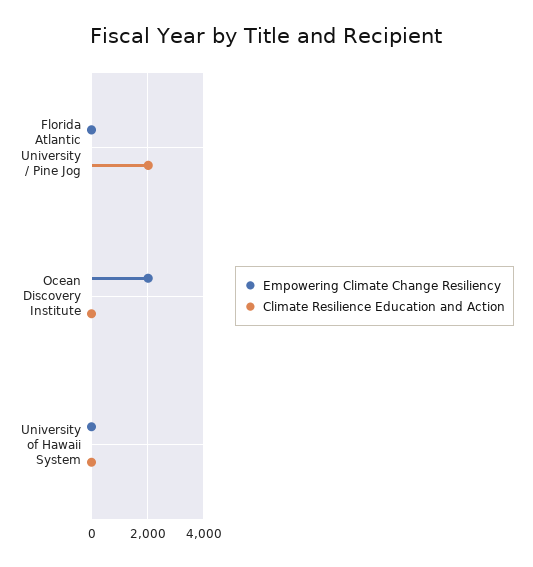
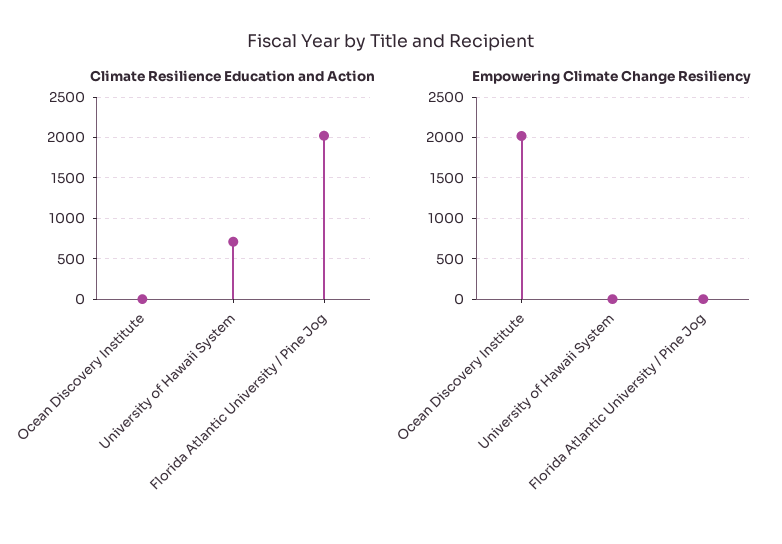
  {
    "Empowering Climate Change Resiliency": {
      "Florida Atlantic University / Pine Jog": 0,
      "Ocean Discovery Institute": 2000,
      "University of Hawaii System": 0
    },
    "Climate Resilience Education and Action": {
      "Florida Atlantic University / Pine Jog": 2000,
      "Ocean Discovery Institute": 0,
-     "University of Hawaii System": 0
+     "University of Hawaii System": 700
    }
  }

